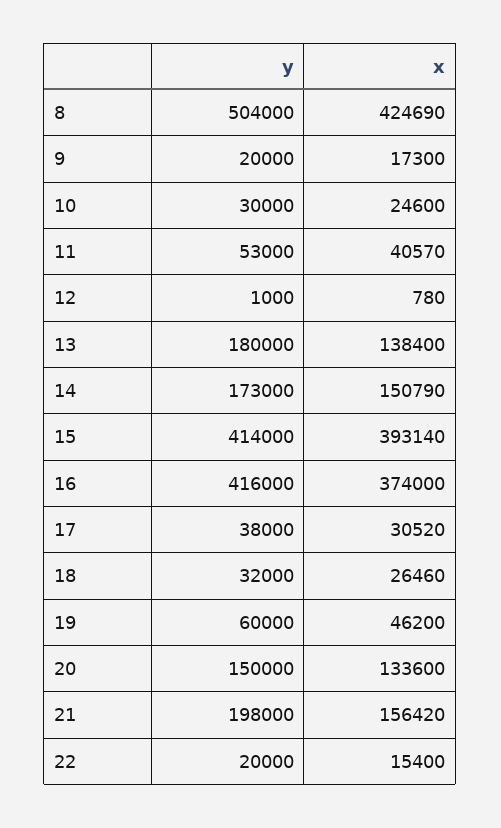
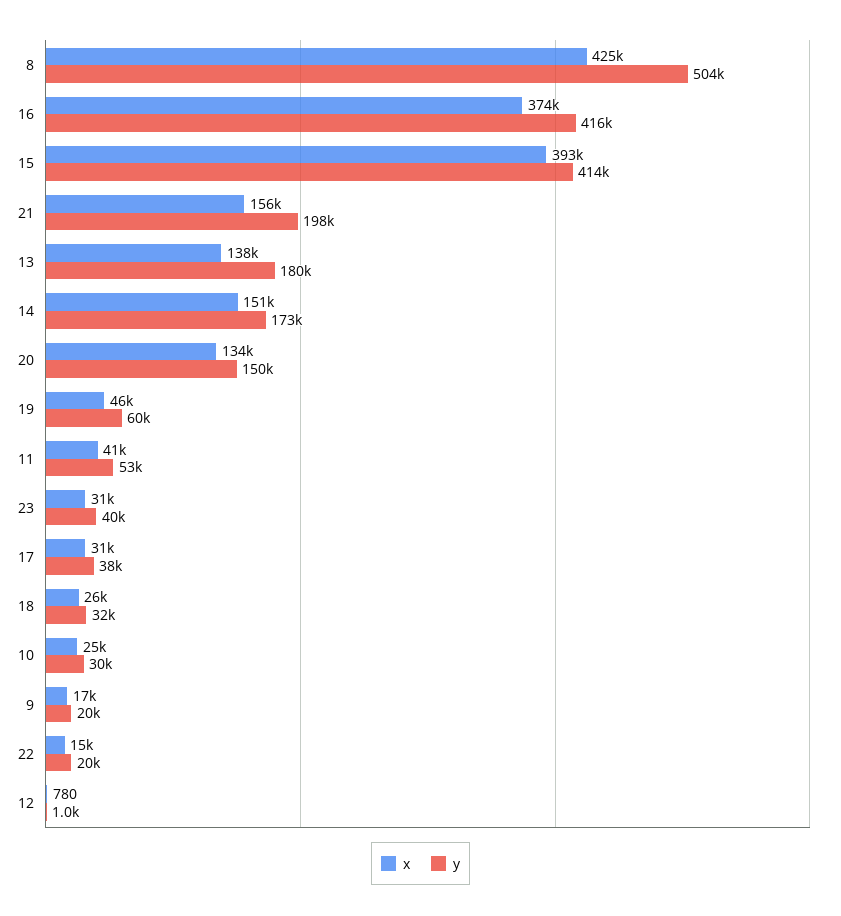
  {
    "y": {
      "8": 504000,
      "9": 20000,
      "10": 30000,
      "11": 53000,
      "12": 1000,
      "13": 180000,
      "14": 173000,
      "15": 414000,
      "16": 416000,
      "17": 38000,
      "18": 32000,
      "19": 60000,
      "20": 150000,
      "21": 198000,
-     "22": 20000
+     "22": 20000,
+     "23": 40000
    },
    "x": {
      "8": 424690,
      "9": 17300,
      "10": 24600,
      "11": 40570,
      "12": 780,
      "13": 138400,
      "14": 150790,
      "15": 393140,
      "16": 374000,
      "17": 30520,
      "18": 26460,
      "19": 46200,
      "20": 133600,
      "21": 156420,
-     "22": 15400
+     "22": 15400,
+     "23": 31000
    }
  }

